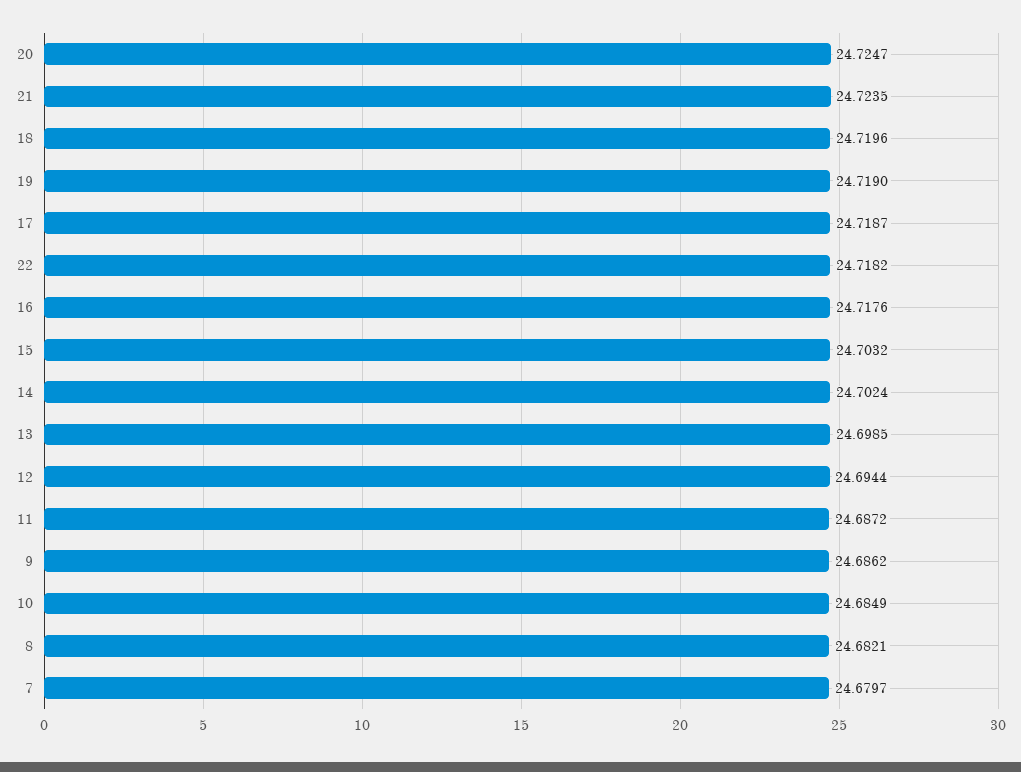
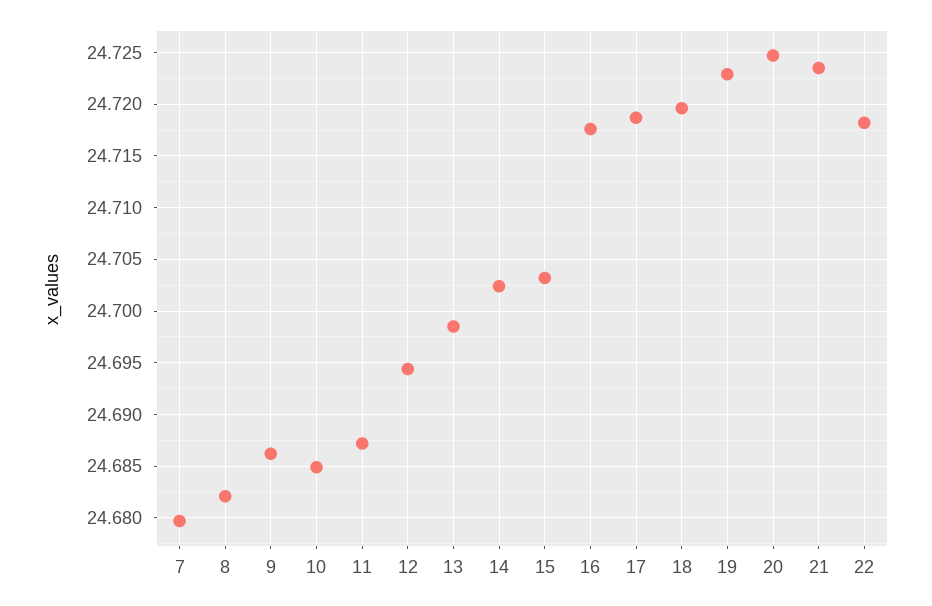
  {
    "20": 24.7247,
    "21": 24.7235,
    "18": 24.7196,
-   "19": 24.719,
+   "19": 24.723,
    "17": 24.7187,
    "22": 24.7182,
    "16": 24.7176,
    "15": 24.7032,
    "14": 24.7024,
    "13": 24.6985,
    "12": 24.6944,
    "11": 24.6872,
    "9": 24.6862,
    "10": 24.6849,
    "8": 24.6821,
    "7": 24.6797
  }

